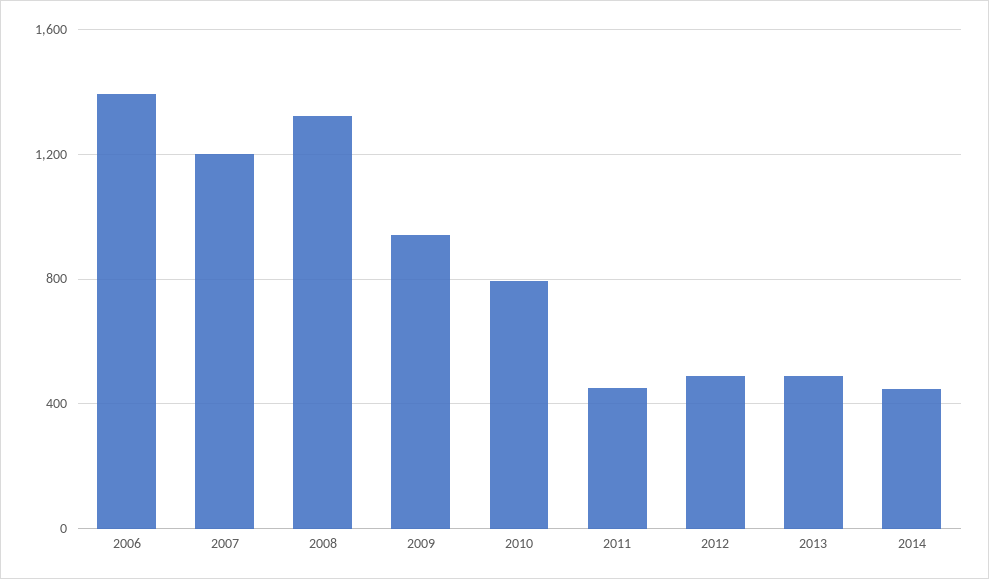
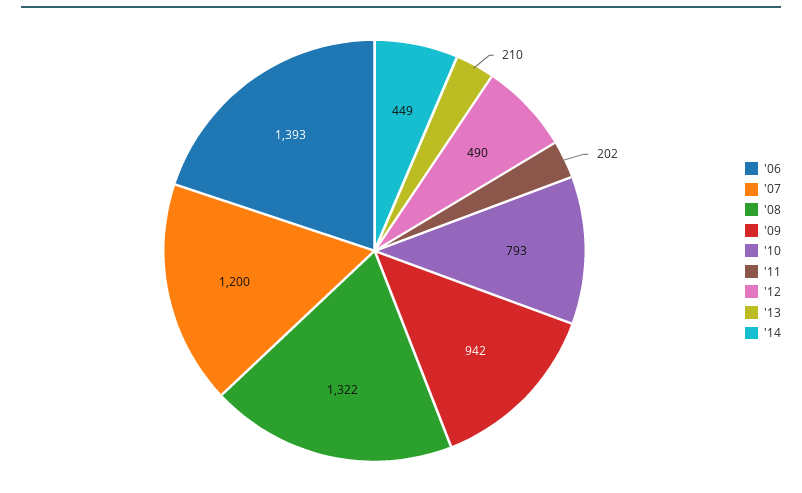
  {
    "2006": 1393,
    "2007": 1200,
    "2008": 1322,
    "2009": 942,
    "2010": 793,
-   "2011": 450,
+   "2011": 202,
    "2012": 490,
-   "2013": 500,
+   "2013": 210,
    "2014": 449
  }

